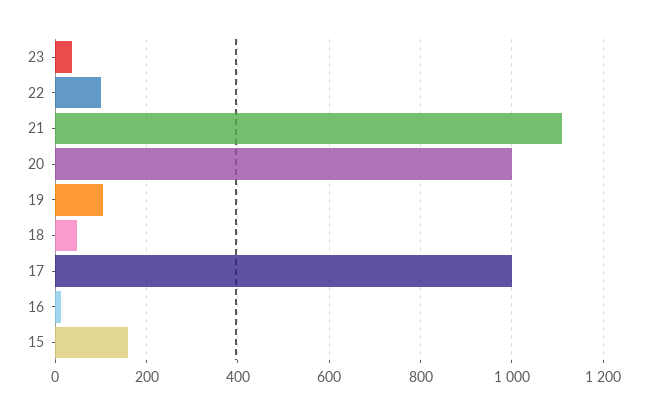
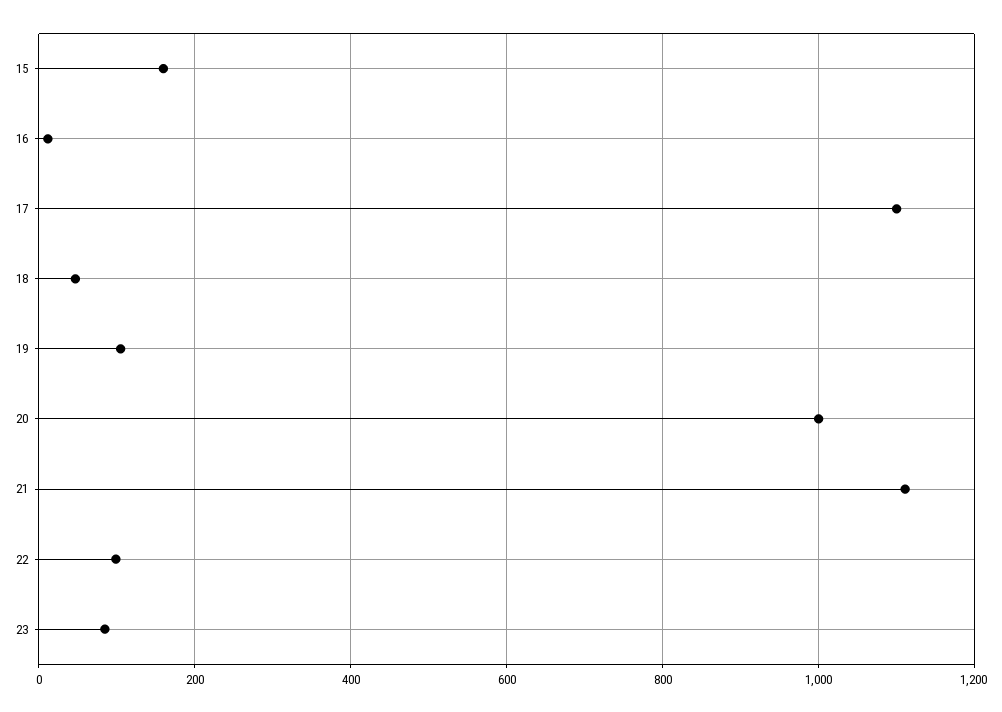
  {
-   "23": 40,
+   "23": 80,
    "22": 100,
    "21": 1120,
    "20": 1000,
    "19": 100,
    "18": 40,
-   "17": 1000,
+   "17": 1100,
    "16": 20,
    "15": 160
  }

